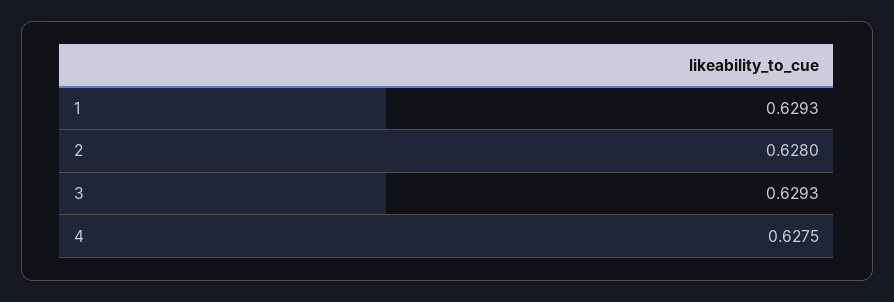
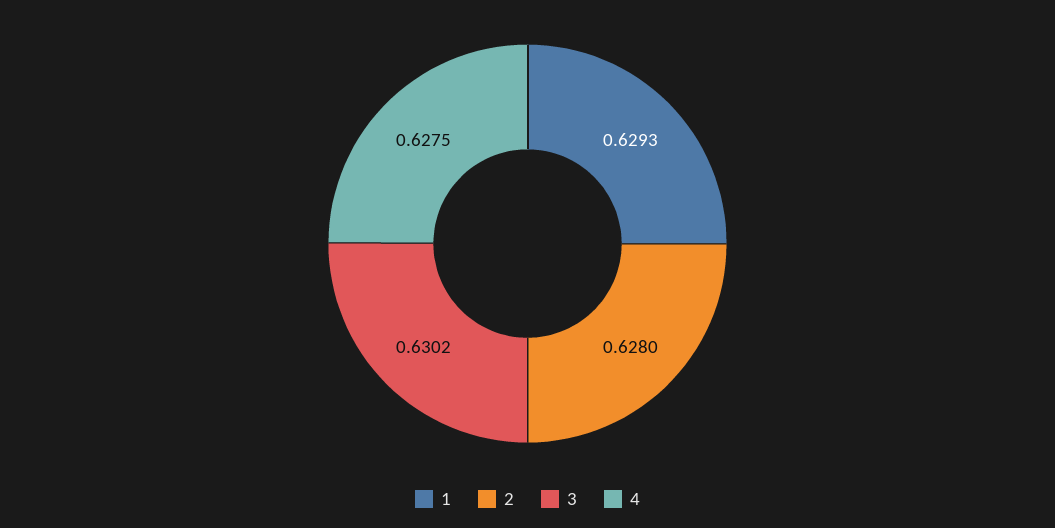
  {
    "1": 0.6293,
    "2": 0.628,
-   "3": 0.6293,
+   "3": 0.6302,
    "4": 0.6275
  }

